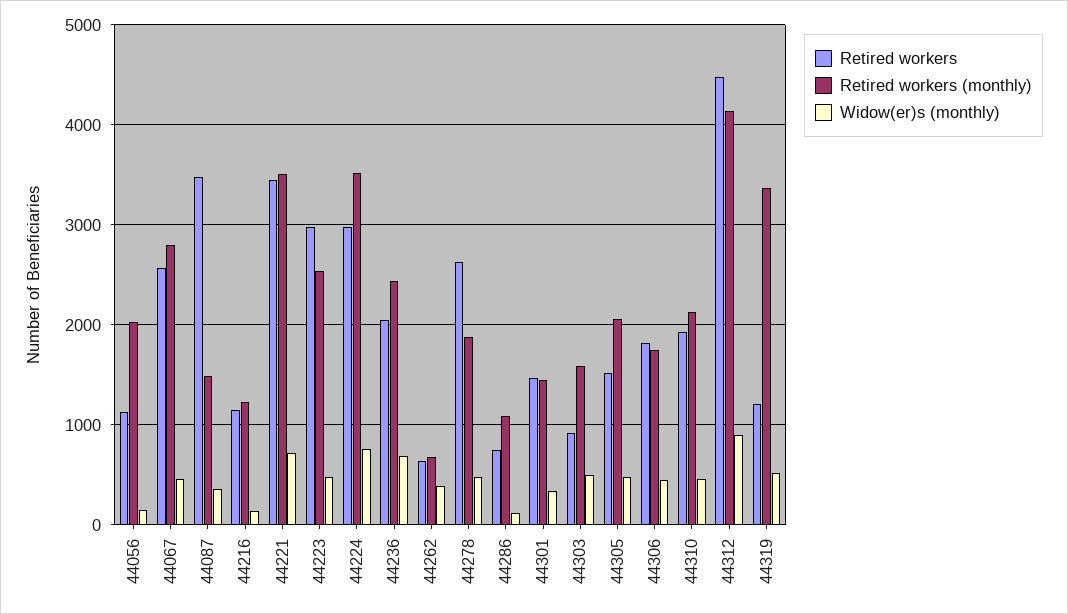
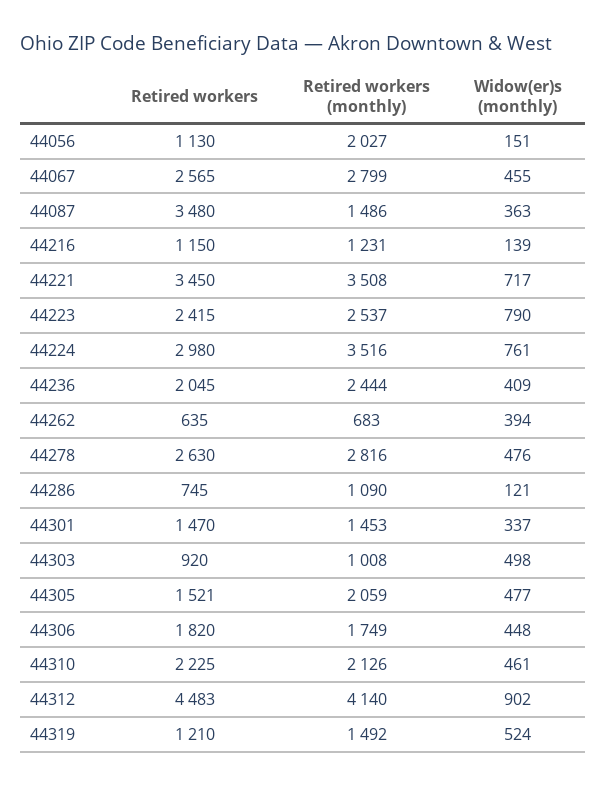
  {
    "Retired workers": {
      "44056": 1130,
      "44067": 2565,
      "44087": 3480,
      "44216": 1150,
      "44221": 3450,
-     "44223": 3000,
+     "44223": 2415,
      "44224": 2980,
      "44236": 2045,
      "44262": 635,
      "44278": 2630,
      "44286": 745,
      "44301": 1470,
      "44303": 920,
      "44305": 1521,
      "44306": 1820,
-     "44310": 1900,
+     "44310": 2225,
      "44312": 4483,
      "44319": 1210
    },
    "Retired workers (monthly)": {
      "44056": 2027,
      "44067": 2799,
      "44087": 1486,
      "44216": 1231,
      "44221": 3508,
      "44223": 2537,
      "44224": 3516,
      "44236": 2444,
      "44262": 683,
-     "44278": 1900,
+     "44278": 2816,
      "44286": 1090,
      "44301": 1453,
-     "44303": 1600,
+     "44303": 1008,
      "44305": 2059,
      "44306": 1749,
      "44310": 2126,
      "44312": 4140,
-     "44319": 3400
+     "44319": 1492
    },
    "Widow(er)s (monthly)": {
      "44056": 151,
      "44067": 455,
      "44087": 363,
      "44216": 139,
      "44221": 717,
-     "44223": 500,
+     "44223": 790,
      "44224": 761,
-     "44236": 700,
+     "44236": 409,
      "44262": 394,
      "44278": 476,
      "44286": 121,
      "44301": 337,
      "44303": 498,
      "44305": 477,
      "44306": 448,
      "44310": 461,
      "44312": 902,
      "44319": 524
    }
  }

